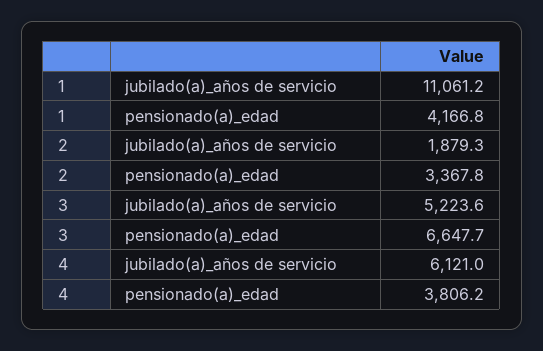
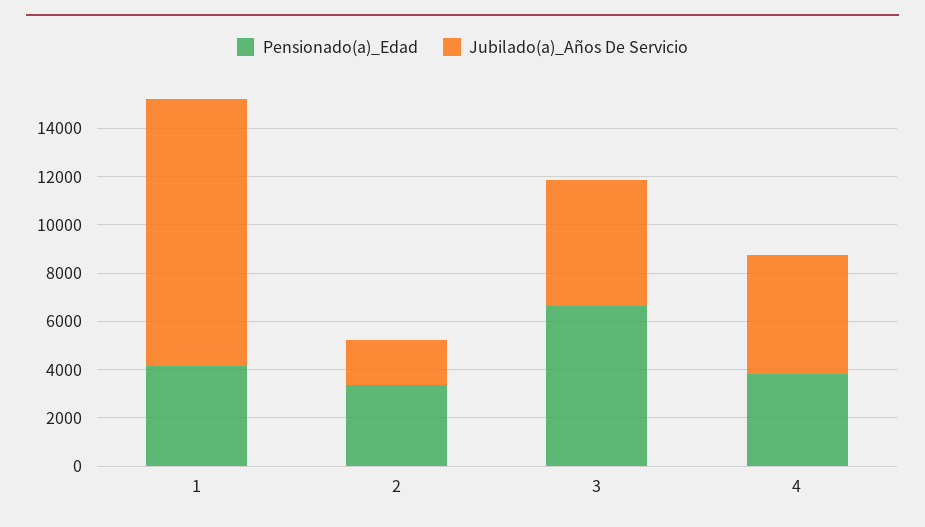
  {
    "jubilado(a)_años de servicio": {
      "1": 11061.2,
      "2": 1879.3,
      "3": 5223.6,
-     "4": 6121
+     "4": 5000
    },
    "pensionado(a)_edad": {
      "1": 4166.8,
      "2": 3367.8,
      "3": 6647.7,
      "4": 3806.2
    }
  }

